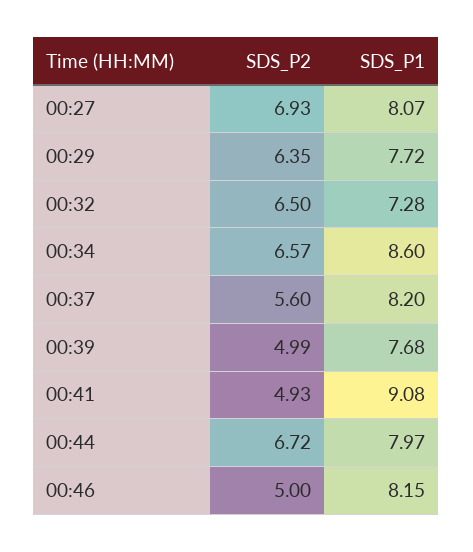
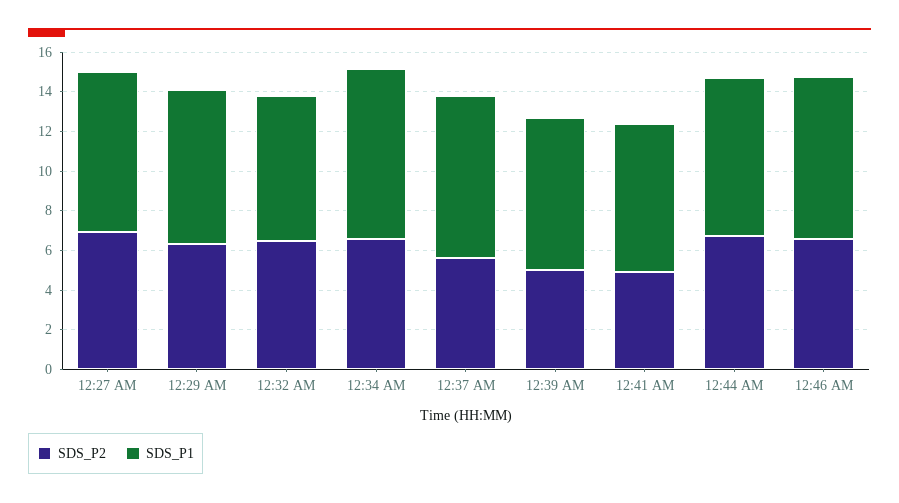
  {
    "SDS_P2": {
      "00:27": 6.93,
      "00:29": 6.35,
      "00:32": 6.5,
      "00:34": 6.57,
      "00:37": 5.6,
      "00:39": 4.99,
      "00:41": 4.93,
      "00:44": 6.72,
-     "00:46": 5
+     "00:46": 6.5
    },
    "SDS_P1": {
      "00:27": 8.07,
      "00:29": 7.72,
      "00:32": 7.28,
      "00:34": 8.6,
      "00:37": 8.2,
      "00:39": 7.68,
-     "00:41": 9.08,
+     "00:41": 7.5,
      "00:44": 7.97,
      "00:46": 8.15
    }
  }

